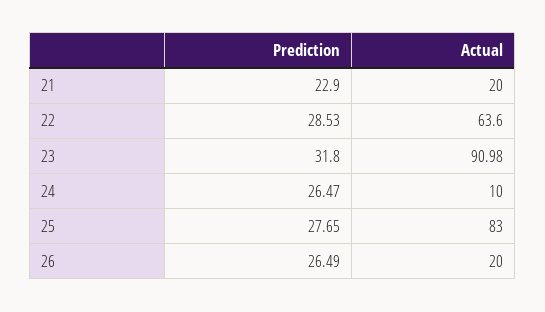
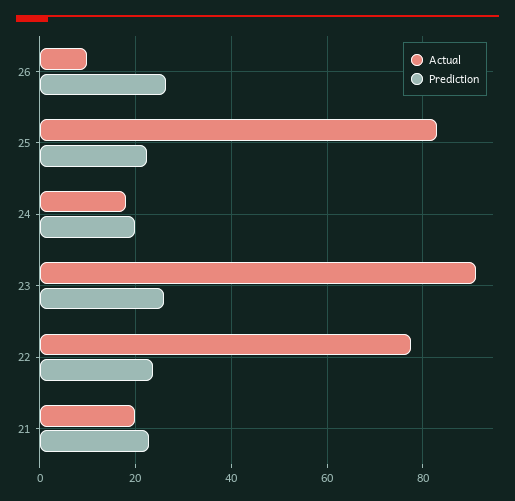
  {
    "Prediction": {
      "21": 22.9,
-     "22": 28.53,
+     "22": 24,
-     "23": 31.8,
+     "23": 26,
-     "24": 26.47,
+     "24": 20,
-     "25": 27.65,
+     "25": 22,
      "26": 26.49
    },
    "Actual": {
      "21": 20,
-     "22": 63.6,
+     "22": 78,
      "23": 90.98,
-     "24": 10,
+     "24": 18,
      "25": 83,
-     "26": 20
+     "26": 10
    }
  }

